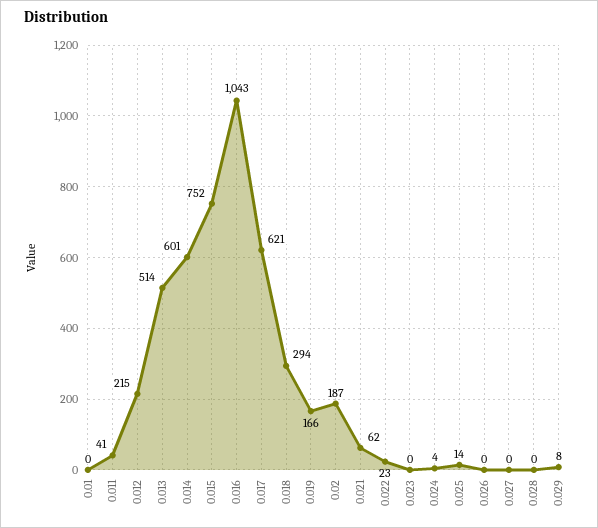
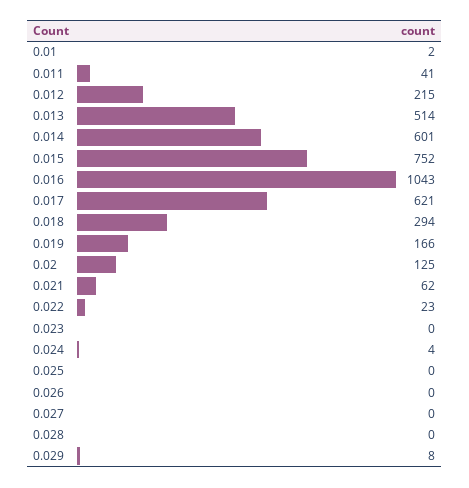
  {
-   "0.01": 0,
+   "0.01": 2,
    "0.011": 41,
    "0.012": 215,
    "0.013": 514,
    "0.014": 601,
    "0.015": 752,
    "0.016": 1043,
    "0.017": 621,
    "0.018": 294,
    "0.019": 166,
-   "0.02": 187,
+   "0.02": 125,
    "0.021": 62,
    "0.022": 23,
    "0.023": 0,
    "0.024": 4,
-   "0.025": 14,
+   "0.025": 0,
    "0.026": 0,
    "0.027": 0,
    "0.028": 0,
    "0.029": 8
  }

